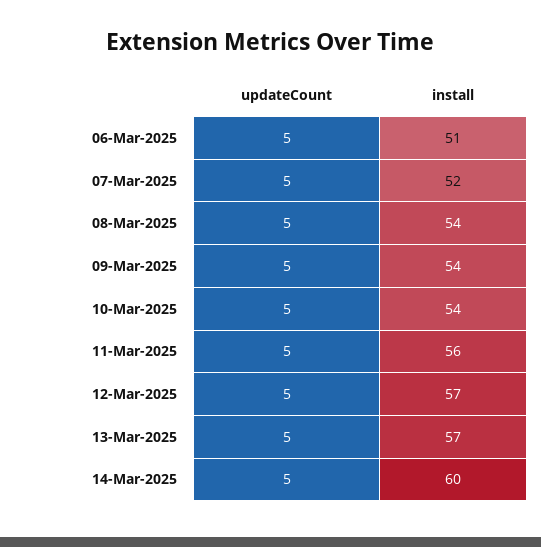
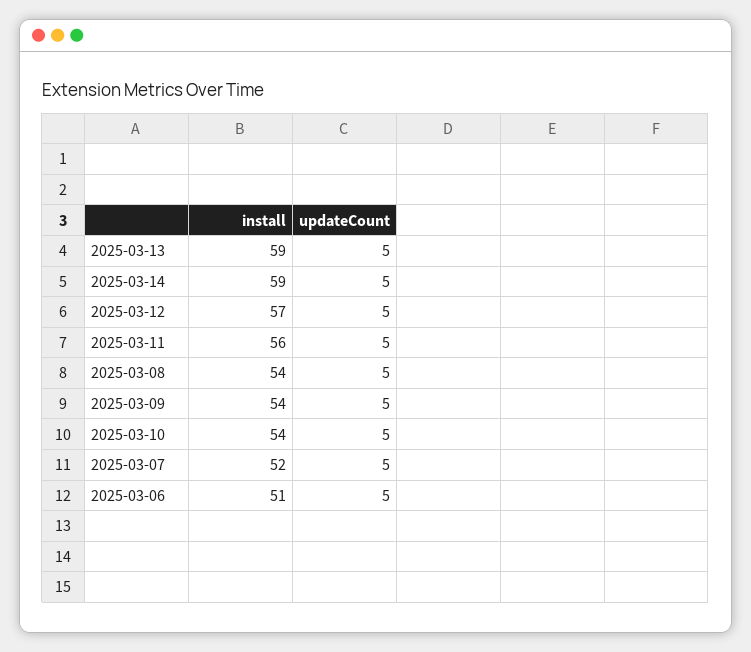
  {
    "updateCount": {
      "06-Mar-2025": 5,
      "07-Mar-2025": 5,
      "08-Mar-2025": 5,
      "09-Mar-2025": 5,
      "10-Mar-2025": 5,
      "11-Mar-2025": 5,
      "12-Mar-2025": 5,
      "13-Mar-2025": 5,
      "14-Mar-2025": 5
    },
    "install": {
      "06-Mar-2025": 51,
      "07-Mar-2025": 52,
      "08-Mar-2025": 54,
      "09-Mar-2025": 54,
      "10-Mar-2025": 54,
      "11-Mar-2025": 56,
      "12-Mar-2025": 57,
-     "13-Mar-2025": 57,
+     "13-Mar-2025": 59,
-     "14-Mar-2025": 60
+     "14-Mar-2025": 59
    }
  }

